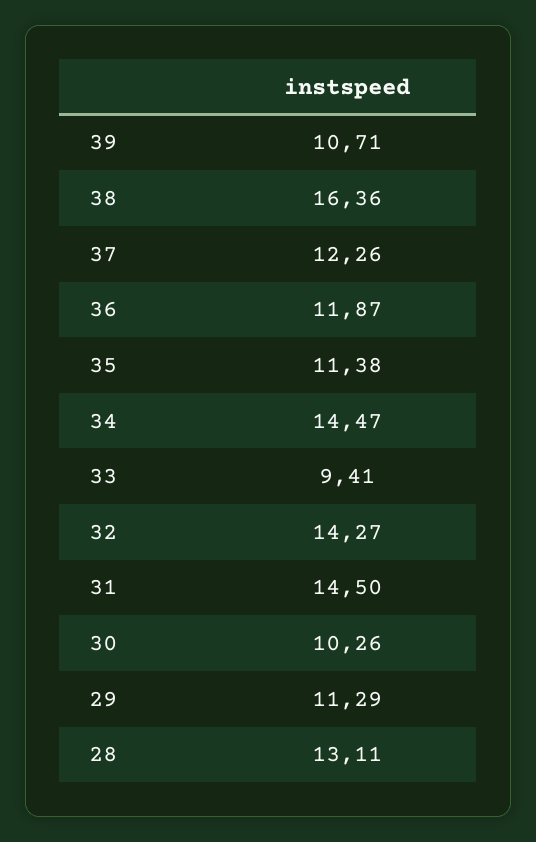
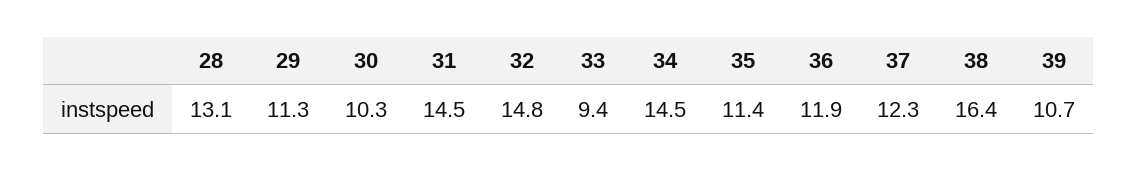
  {
    "39": 10.71,
    "38": 16.36,
    "37": 12.26,
    "36": 11.87,
    "35": 11.38,
    "34": 14.47,
    "33": 9.41,
-   "32": 14.27,
+   "32": 14.8,
    "31": 14.5,
    "30": 10.26,
    "29": 11.29,
    "28": 13.11
  }

